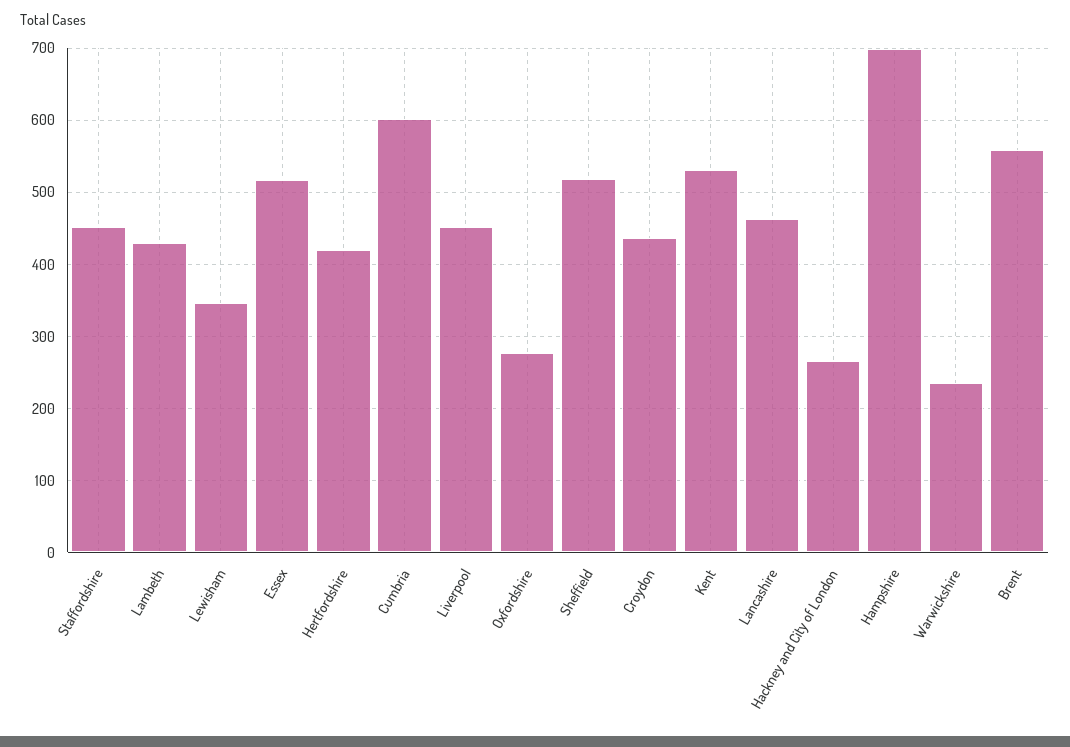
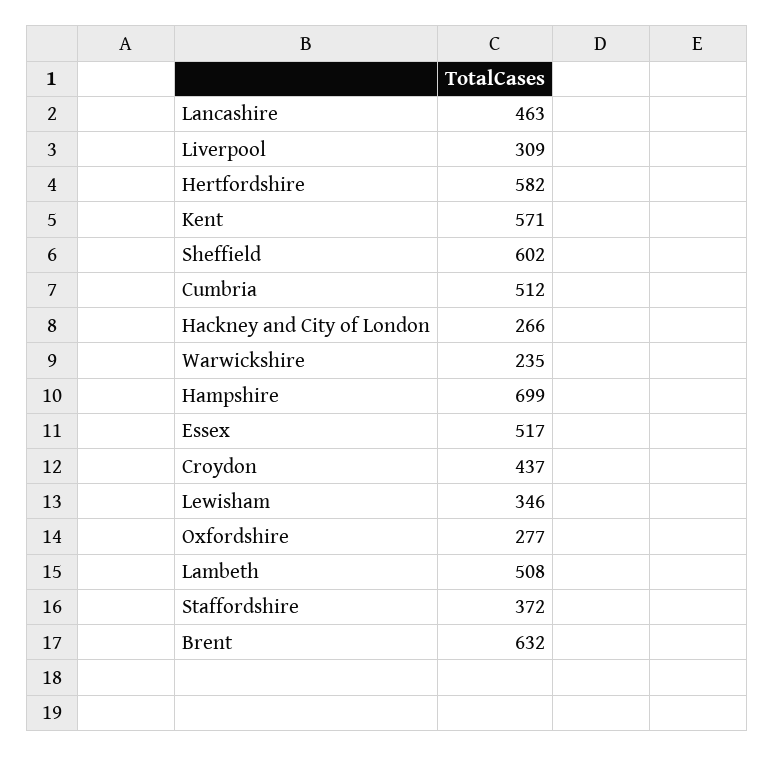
  {
-   "Staffordshire": 450,
+   "Staffordshire": 372,
-   "Lambeth": 430,
+   "Lambeth": 508,
    "Lewisham": 346,
    "Essex": 517,
-   "Hertfordshire": 420,
+   "Hertfordshire": 582,
-   "Cumbria": 600,
+   "Cumbria": 512,
-   "Liverpool": 450,
+   "Liverpool": 309,
    "Oxfordshire": 277,
-   "Sheffield": 520,
+   "Sheffield": 602,
    "Croydon": 437,
-   "Kent": 530,
+   "Kent": 571,
    "Lancashire": 463,
    "Hackney and City of London": 266,
    "Hampshire": 699,
    "Warwickshire": 235,
-   "Brent": 560
+   "Brent": 632
  }

